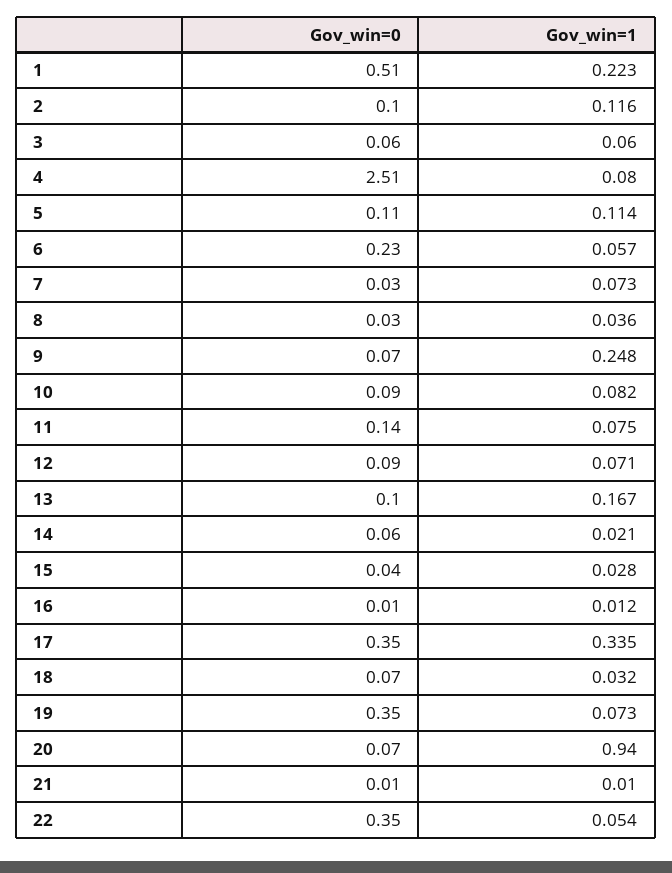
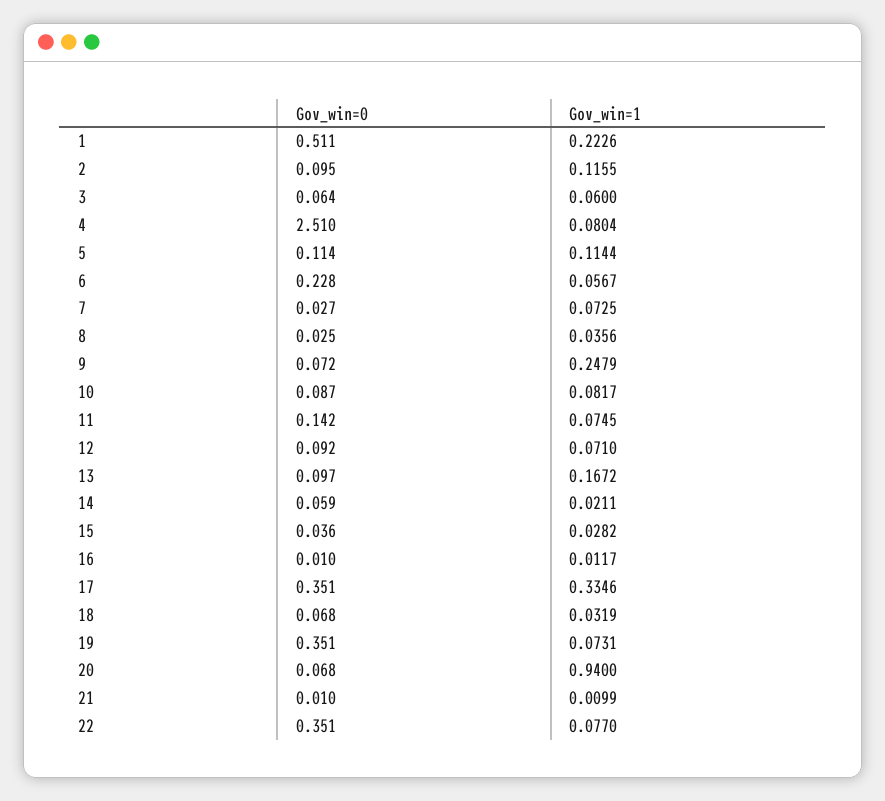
  {
    "Gov_win=0": {
      "1": 0.511,
      "2": 0.095,
      "3": 0.064,
      "4": 2.51,
      "5": 0.114,
      "6": 0.228,
      "7": 0.027,
      "8": 0.025,
      "9": 0.072,
      "10": 0.087,
      "11": 0.142,
      "12": 0.092,
      "13": 0.097,
      "14": 0.059,
      "15": 0.036,
      "16": 0.01,
      "17": 0.351,
      "18": 0.068,
      "19": 0.351,
      "20": 0.068,
      "21": 0.01,
      "22": 0.351
    },
    "Gov_win=1": {
      "1": 0.2226,
      "2": 0.1155,
      "3": 0.06,
      "4": 0.0804,
      "5": 0.1144,
      "6": 0.0567,
      "7": 0.0725,
      "8": 0.0356,
      "9": 0.2479,
      "10": 0.0817,
      "11": 0.0745,
      "12": 0.071,
      "13": 0.1672,
      "14": 0.0211,
      "15": 0.0282,
      "16": 0.0117,
      "17": 0.3346,
      "18": 0.0319,
      "19": 0.0731,
      "20": 0.94,
      "21": 0.0099,
-     "22": 0.054
+     "22": 0.077
    }
  }

